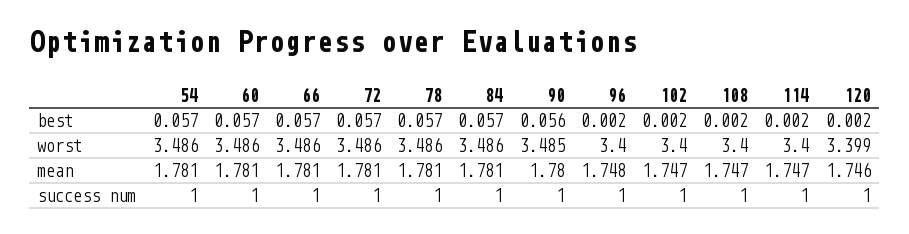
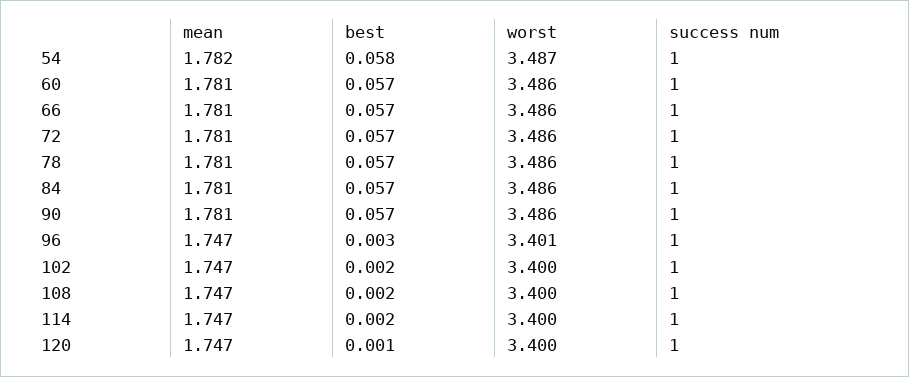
  {
    "54": {
-     "best": 0.057,
+     "best": 0.058,
-     "worst": 3.486,
+     "worst": 3.487,
-     "mean": 1.781,
+     "mean": 1.782,
      "success num": 1
    },
    "60": {
      "best": 0.057,
      "worst": 3.486,
      "mean": 1.781,
      "success num": 1
    },
    "66": {
      "best": 0.057,
      "worst": 3.486,
      "mean": 1.781,
      "success num": 1
    },
    "72": {
      "best": 0.057,
      "worst": 3.486,
      "mean": 1.781,
      "success num": 1
    },
    "78": {
      "best": 0.057,
      "worst": 3.486,
      "mean": 1.781,
      "success num": 1
    },
    "84": {
      "best": 0.057,
      "worst": 3.486,
      "mean": 1.781,
      "success num": 1
    },
    "90": {
-     "best": 0.056,
+     "best": 0.057,
-     "worst": 3.485,
+     "worst": 3.486,
-     "mean": 1.78,
+     "mean": 1.781,
      "success num": 1
    },
    "96": {
-     "best": 0.002,
+     "best": 0.003,
-     "worst": 3.4,
+     "worst": 3.401,
-     "mean": 1.748,
+     "mean": 1.747,
      "success num": 1
    },
    "102": {
      "best": 0.002,
      "worst": 3.4,
      "mean": 1.747,
      "success num": 1
    },
    "108": {
      "best": 0.002,
      "worst": 3.4,
      "mean": 1.747,
      "success num": 1
    },
    "114": {
      "best": 0.002,
      "worst": 3.4,
      "mean": 1.747,
      "success num": 1
    },
    "120": {
-     "best": 0.002,
+     "best": 0.001,
-     "worst": 3.399,
+     "worst": 3.4,
-     "mean": 1.746,
+     "mean": 1.747,
      "success num": 1
    }
  }

